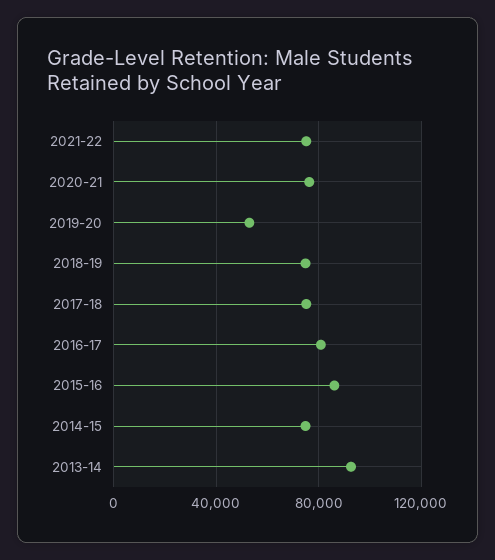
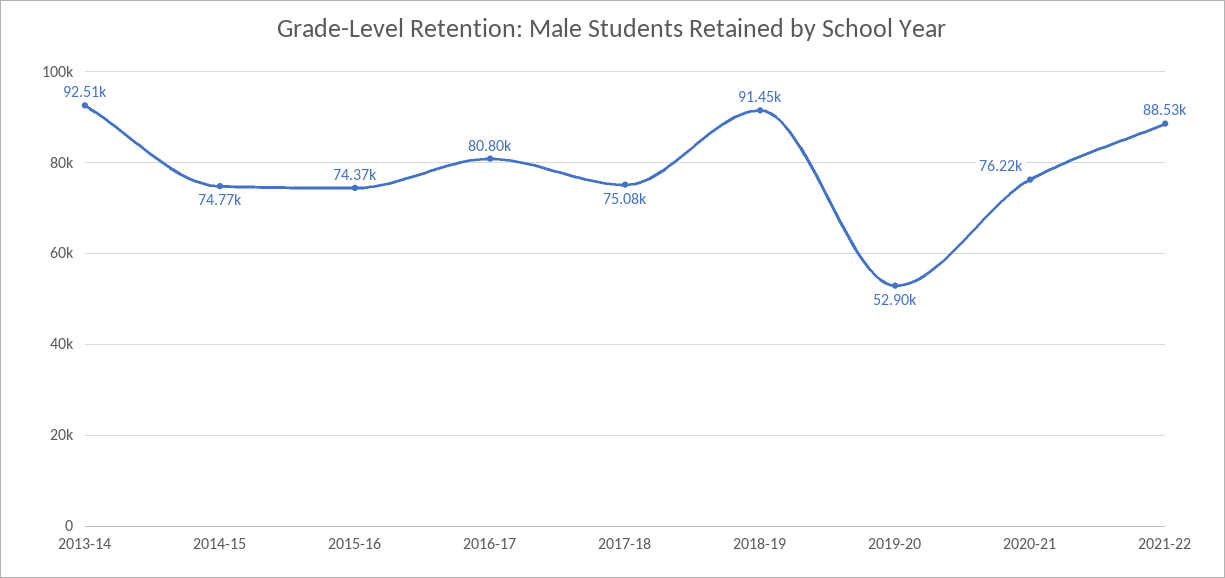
  {
-   "2021-22": 75000,
+   "2021-22": 88530,
    "2020-21": 76220,
    "2019-20": 52900,
-   "2018-19": 75000,
+   "2018-19": 91450,
    "2017-18": 75080,
    "2016-17": 80800,
-   "2015-16": 85000,
+   "2015-16": 74370,
    "2014-15": 74770,
    "2013-14": 92510
  }

